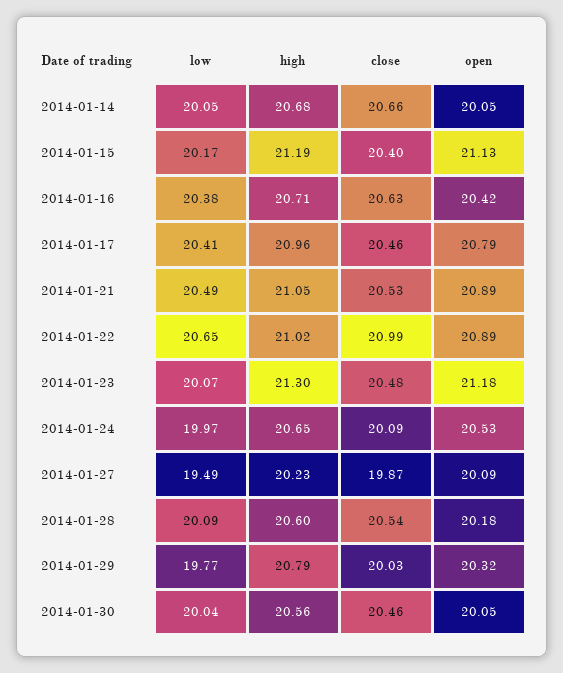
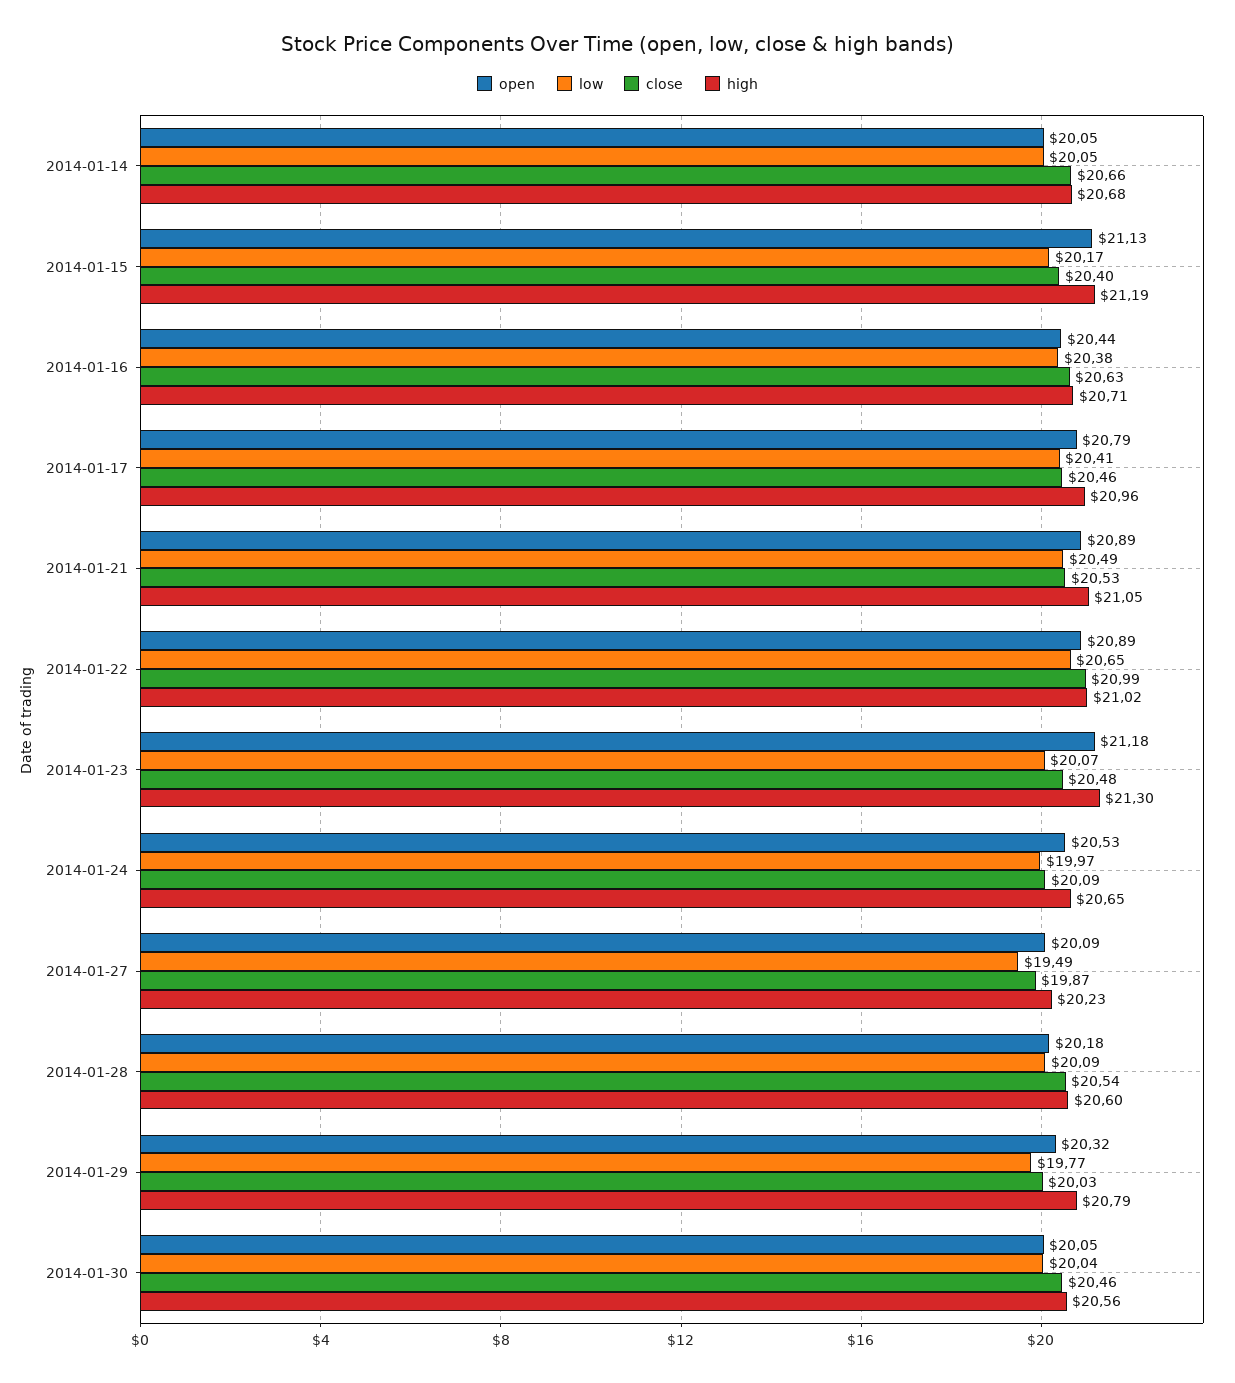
  {
    "low": {
      "2014-01-14": 20.05,
      "2014-01-15": 20.17,
      "2014-01-16": 20.38,
      "2014-01-17": 20.41,
      "2014-01-21": 20.49,
      "2014-01-22": 20.65,
      "2014-01-23": 20.07,
      "2014-01-24": 19.97,
      "2014-01-27": 19.49,
      "2014-01-28": 20.09,
      "2014-01-29": 19.77,
      "2014-01-30": 20.04
    },
    "high": {
      "2014-01-14": 20.68,
      "2014-01-15": 21.19,
      "2014-01-16": 20.71,
      "2014-01-17": 20.96,
      "2014-01-21": 21.05,
      "2014-01-22": 21.02,
      "2014-01-23": 21.3,
      "2014-01-24": 20.65,
      "2014-01-27": 20.23,
      "2014-01-28": 20.6,
      "2014-01-29": 20.79,
      "2014-01-30": 20.56
    },
    "close": {
      "2014-01-14": 20.66,
      "2014-01-15": 20.4,
      "2014-01-16": 20.63,
      "2014-01-17": 20.46,
      "2014-01-21": 20.53,
      "2014-01-22": 20.99,
      "2014-01-23": 20.48,
      "2014-01-24": 20.09,
      "2014-01-27": 19.87,
      "2014-01-28": 20.54,
      "2014-01-29": 20.03,
      "2014-01-30": 20.46
    },
    "open": {
      "2014-01-14": 20.05,
      "2014-01-15": 21.13,
-     "2014-01-16": 20.42,
+     "2014-01-16": 20.44,
      "2014-01-17": 20.79,
      "2014-01-21": 20.89,
      "2014-01-22": 20.89,
      "2014-01-23": 21.18,
      "2014-01-24": 20.53,
      "2014-01-27": 20.09,
      "2014-01-28": 20.18,
      "2014-01-29": 20.32,
      "2014-01-30": 20.05
    }
  }

